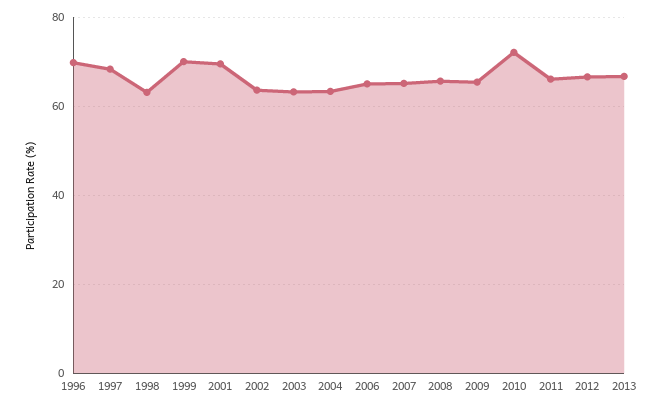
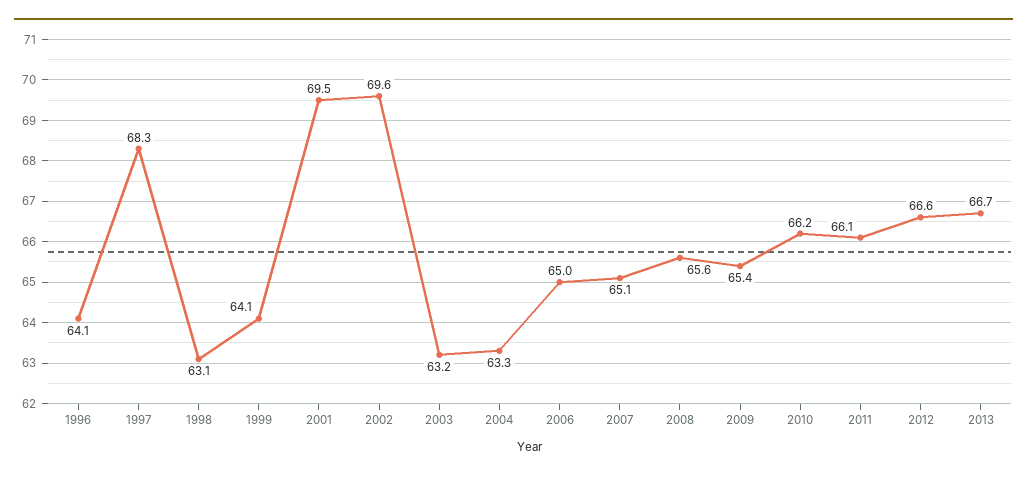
  {
-   "1996": 70,
+   "1996": 64.1,
    "1997": 68.3,
    "1998": 63.1,
-   "1999": 70,
+   "1999": 64.1,
    "2001": 69.5,
-   "2002": 64,
+   "2002": 69.6,
    "2003": 63.2,
    "2004": 63.3,
    "2006": 65,
    "2007": 65.1,
    "2008": 65.6,
    "2009": 65.4,
-   "2010": 72,
+   "2010": 66.2,
    "2011": 66.1,
    "2012": 66.6,
    "2013": 66.7
  }

